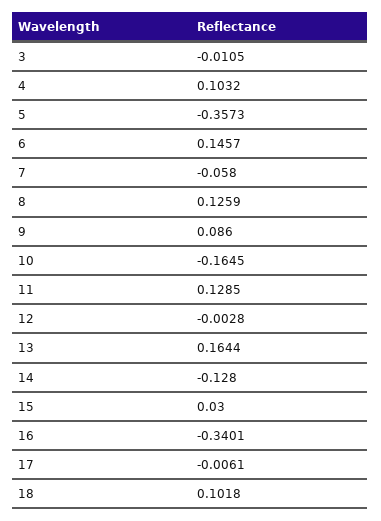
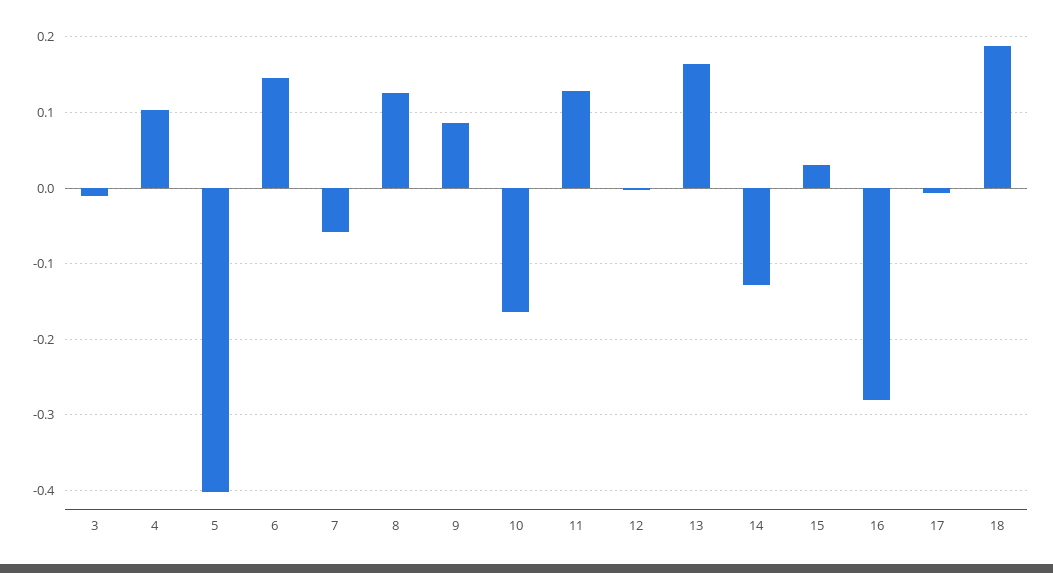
  {
    "3": -0.0105,
    "4": 0.1032,
-   "5": -0.3573,
+   "5": -0.4,
    "6": 0.1457,
    "7": -0.058,
    "8": 0.1259,
    "9": 0.086,
    "10": -0.1645,
    "11": 0.1285,
    "12": -0.0028,
    "13": 0.1644,
    "14": -0.128,
    "15": 0.03,
-   "16": -0.3401,
+   "16": -0.28,
    "17": -0.0061,
-   "18": 0.1018
+   "18": 0.19
  }

